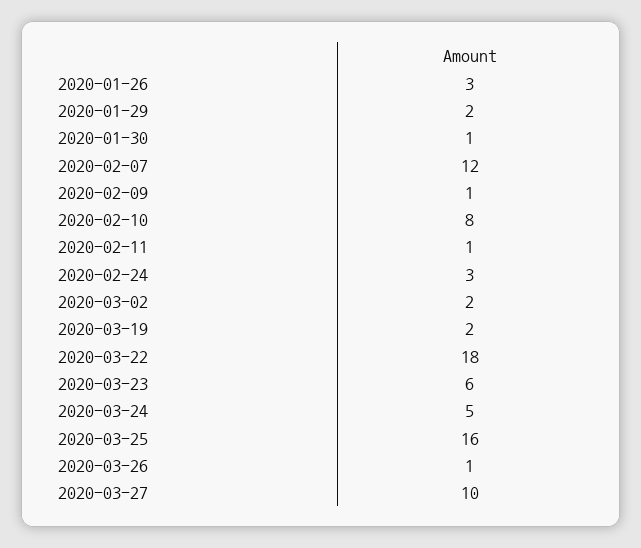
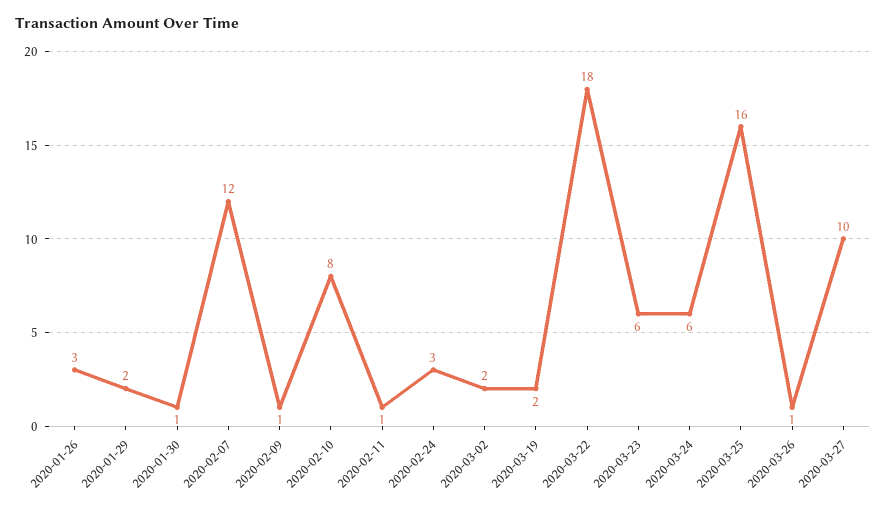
  {
    "2020-01-26": 3,
    "2020-01-29": 2,
    "2020-01-30": 1,
    "2020-02-07": 12,
    "2020-02-09": 1,
    "2020-02-10": 8,
    "2020-02-11": 1,
    "2020-02-24": 3,
    "2020-03-02": 2,
    "2020-03-19": 2,
    "2020-03-22": 18,
    "2020-03-23": 6,
-   "2020-03-24": 5,
+   "2020-03-24": 6,
    "2020-03-25": 16,
    "2020-03-26": 1,
    "2020-03-27": 10
  }

